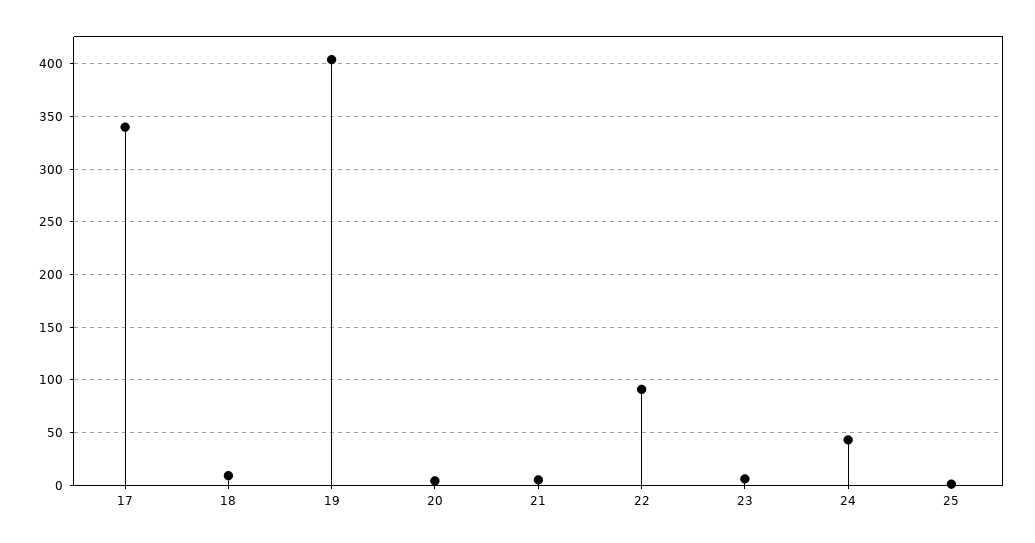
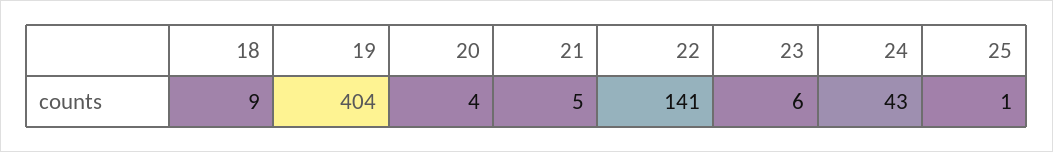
  {
-   "17": 340,
    "18": 9,
    "19": 404,
    "20": 4,
    "21": 5,
-   "22": 90,
+   "22": 141,
    "23": 6,
    "24": 43,
    "25": 1
  }

